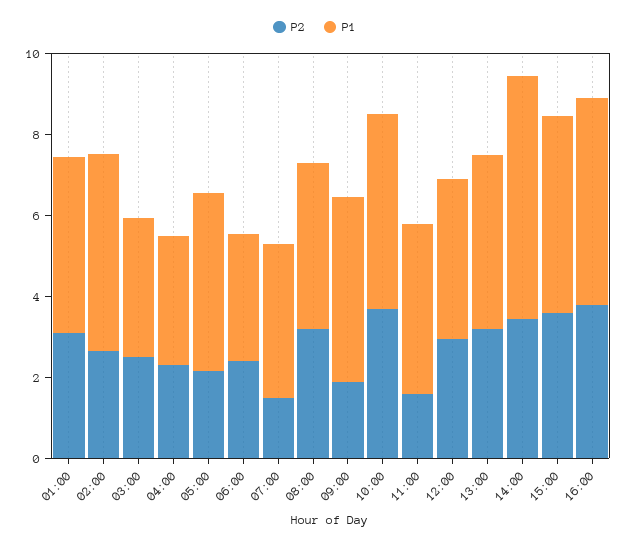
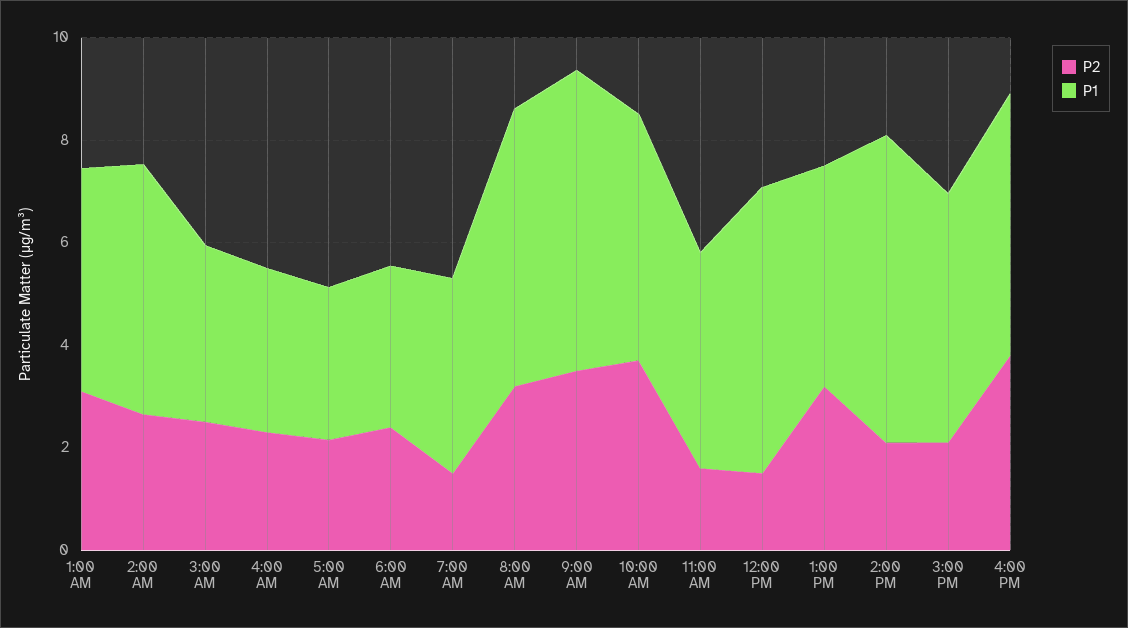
  {
    "P2": {
      "01:00": 3,
      "02:00": 2.5,
      "03:00": 2.5,
      "04:00": 2.5,
      "05:00": 2,
      "06:00": 2.5,
      "07:00": 1.5,
      "08:00": 3,
-     "09:00": 2,
+     "09:00": 3.5,
      "10:00": 3.5,
      "11:00": 1.5,
-     "12:00": 3,
+     "12:00": 1.5,
      "13:00": 3,
-     "14:00": 3.5,
+     "14:00": 2,
-     "15:00": 3.5,
+     "15:00": 2,
      "16:00": 4
    },
    "P1": {
      "01:00": 4.5,
      "02:00": 5,
      "03:00": 3.5,
      "04:00": 3,
-     "05:00": 4.5,
+     "05:00": 3,
      "06:00": 3,
      "07:00": 4,
-     "08:00": 4,
+     "08:00": 5.5,
-     "09:00": 4.5,
+     "09:00": 6,
      "10:00": 5,
      "11:00": 4,
-     "12:00": 4,
+     "12:00": 5.5,
      "13:00": 4.5,
      "14:00": 6,
      "15:00": 5,
      "16:00": 5
    }
  }

